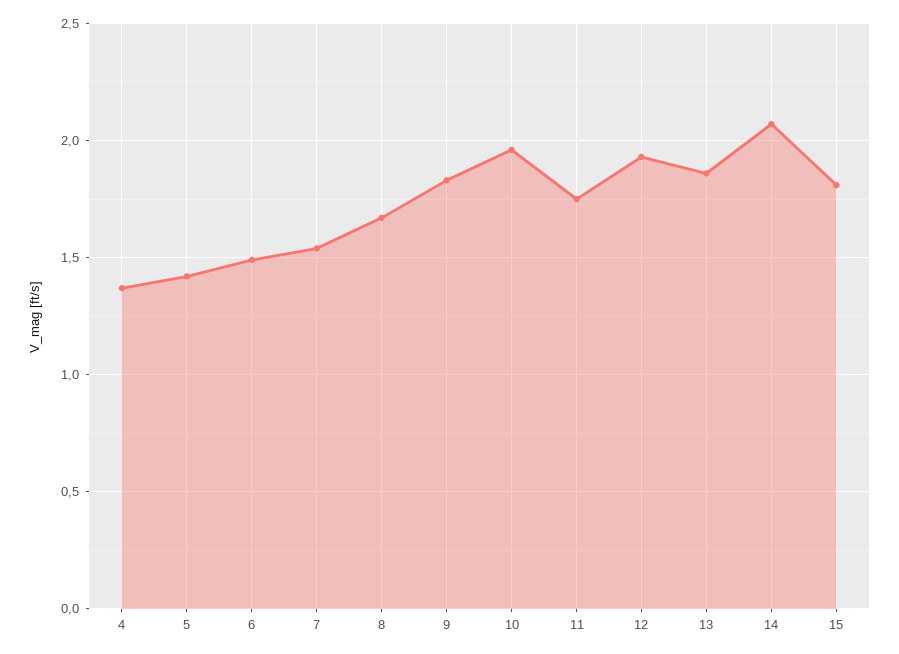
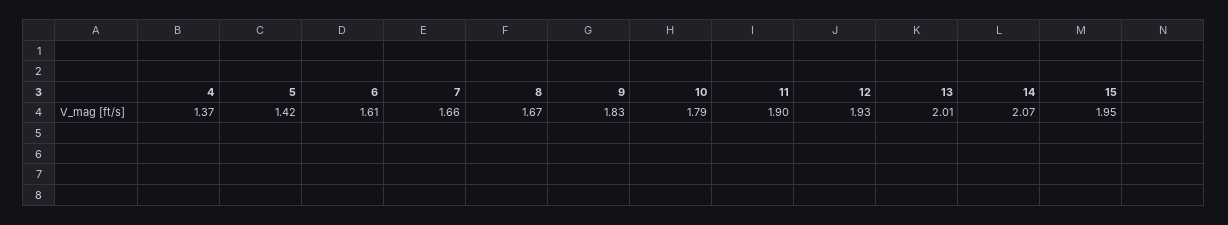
  {
    "4": 1.37,
    "5": 1.42,
-   "6": 1.5,
+   "6": 1.61,
-   "7": 1.55,
+   "7": 1.66,
    "8": 1.67,
    "9": 1.83,
-   "10": 1.95,
+   "10": 1.79,
-   "11": 1.75,
+   "11": 1.9,
    "12": 1.93,
-   "13": 1.85,
+   "13": 2.01,
    "14": 2.07,
-   "15": 1.8
+   "15": 1.95
  }

